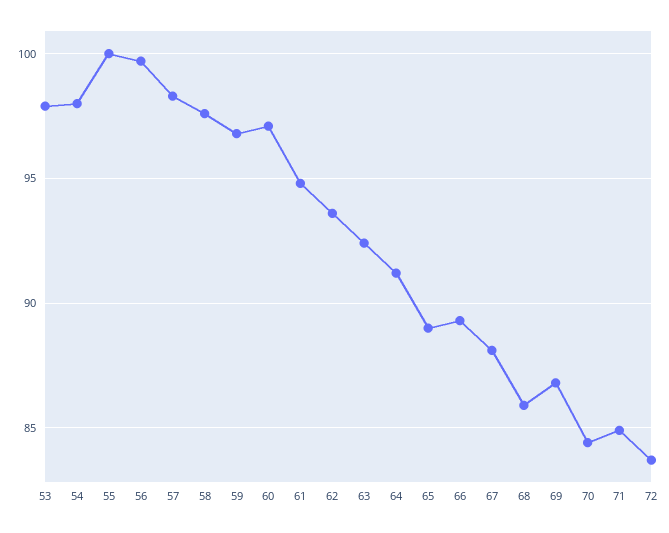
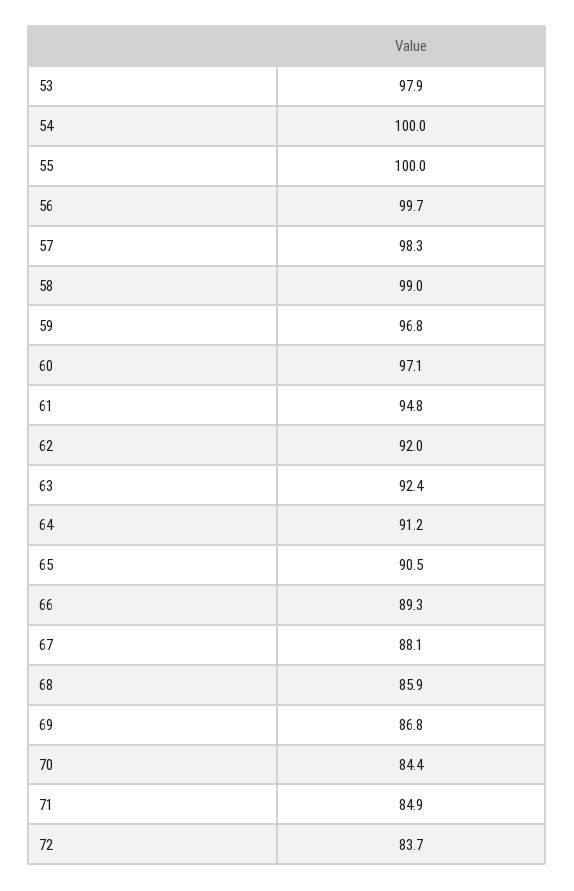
  {
    "53": 97.9,
-   "54": 98,
+   "54": 100,
    "55": 100,
    "56": 99.7,
    "57": 98.3,
-   "58": 97.5,
+   "58": 99,
    "59": 96.8,
    "60": 97.1,
    "61": 94.8,
-   "62": 93.5,
+   "62": 92,
    "63": 92.4,
    "64": 91.2,
-   "65": 89,
+   "65": 90.5,
    "66": 89.3,
    "67": 88.1,
    "68": 85.9,
    "69": 86.8,
    "70": 84.4,
    "71": 84.9,
    "72": 83.7
  }

